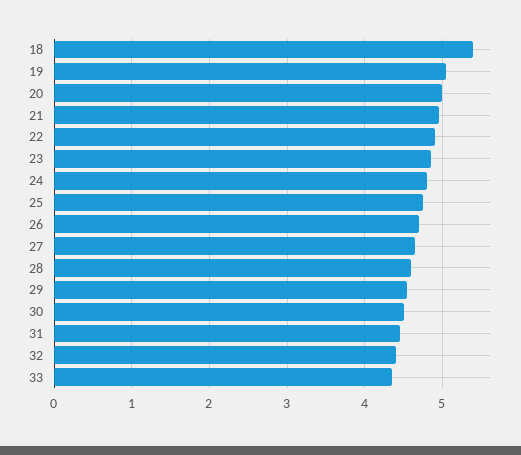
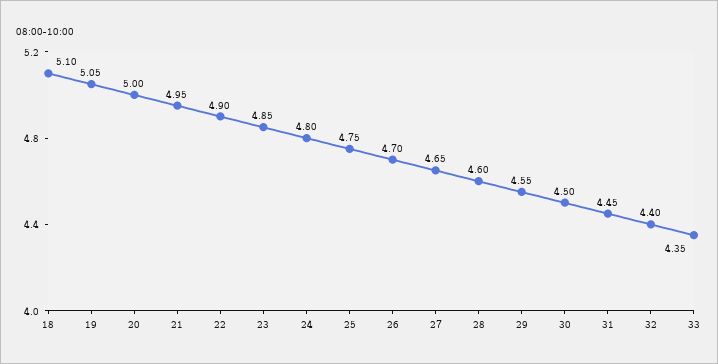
  {
-   "18": 5.4,
+   "18": 5.1,
    "19": 5.05,
    "20": 5,
    "21": 4.95,
    "22": 4.9,
    "23": 4.85,
    "24": 4.8,
    "25": 4.75,
    "26": 4.7,
    "27": 4.65,
    "28": 4.6,
    "29": 4.55,
    "30": 4.5,
    "31": 4.45,
    "32": 4.4,
    "33": 4.35
  }

